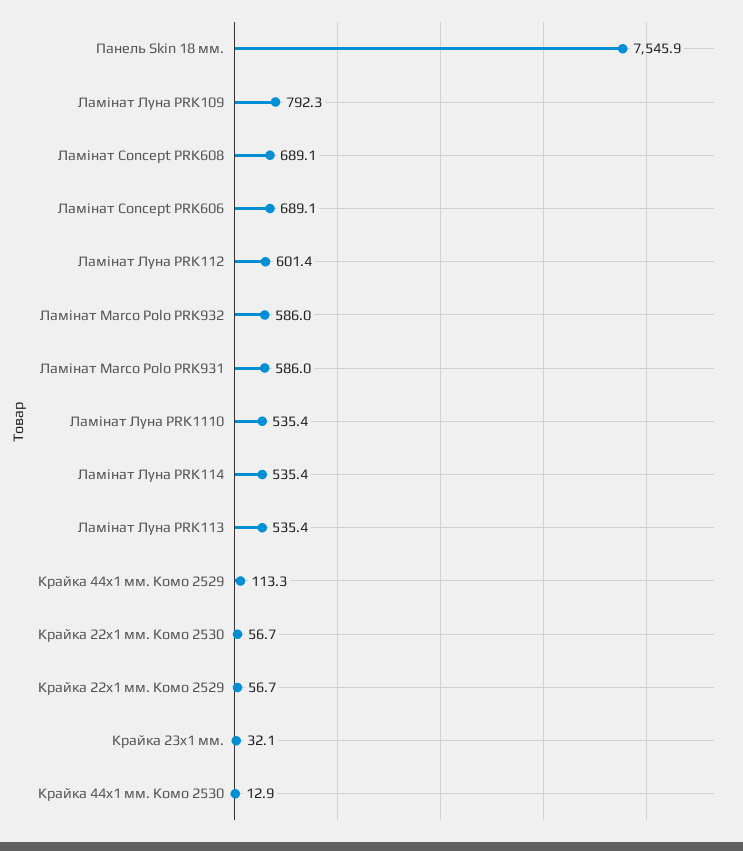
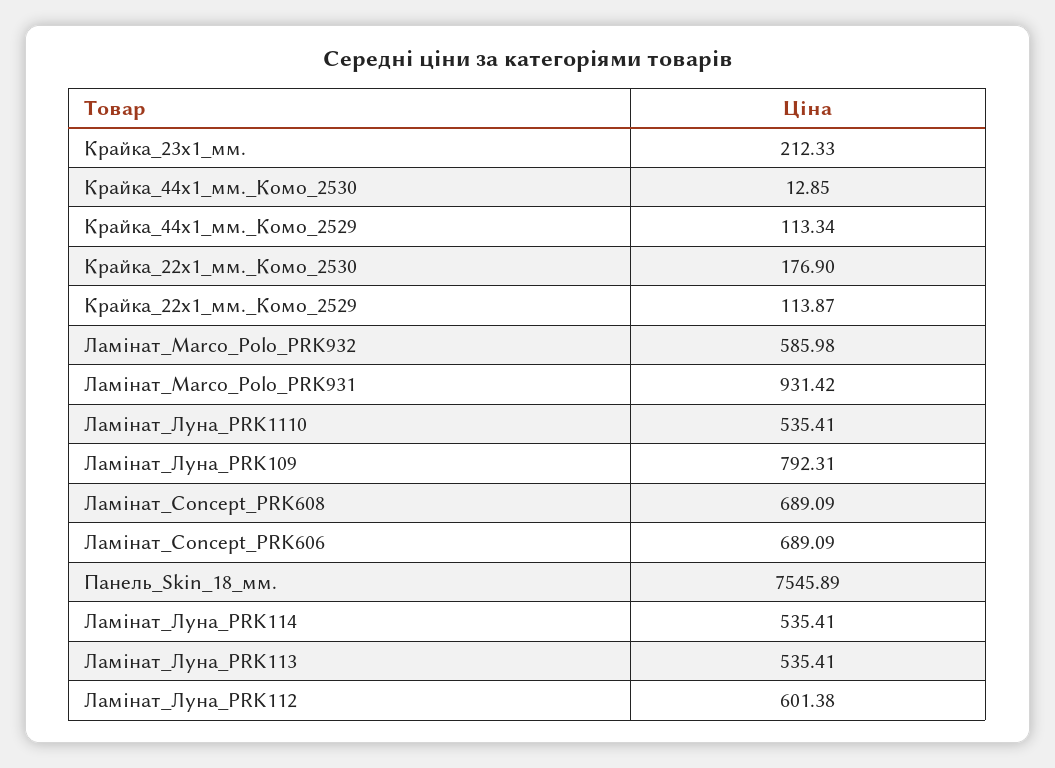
  {
    "Панель Skin 18 мм.": 7545.89,
    "Ламінат Луна PRK109": 792.31,
    "Ламінат Concept PRK608": 689.09,
    "Ламінат Concept PRK606": 689.09,
    "Ламінат Луна PRK112": 601.38,
    "Ламінат Marco Polo PRK932": 585.98,
-   "Ламінат Marco Polo PRK931": 586,
+   "Ламінат Marco Polo PRK931": 931.42,
    "Ламінат Луна PRK1110": 535.41,
    "Ламінат Луна PRK114": 535.41,
    "Ламінат Луна PRK113": 535.41,
    "Крайка 44x1 мм. Комо 2529": 113.34,
-   "Крайка 22x1 мм. Комо 2530": 56.7,
+   "Крайка 22x1 мм. Комо 2530": 176.9,
-   "Крайка 22x1 мм. Комо 2529": 56.7,
+   "Крайка 22x1 мм. Комо 2529": 113.87,
-   "Крайка 23x1 мм.": 32.1,
+   "Крайка 23x1 мм.": 212.33,
    "Крайка 44x1 мм. Комо 2530": 12.85
  }

